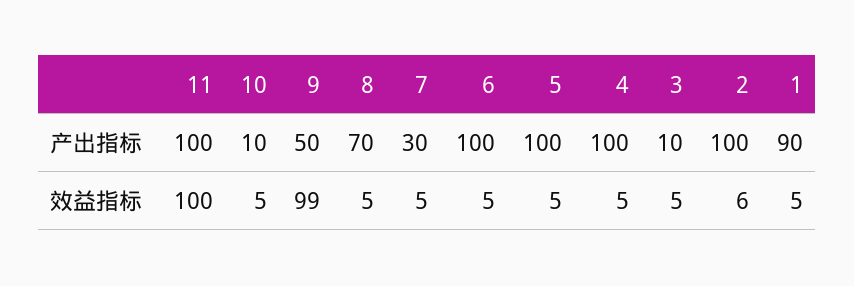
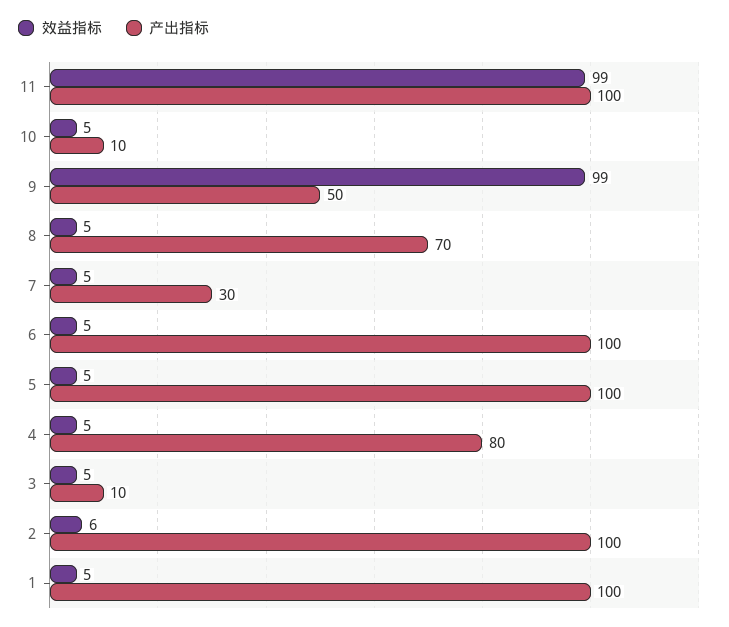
  {
    "产出指标": {
      "11": 100,
      "10": 10,
      "9": 50,
      "8": 70,
      "7": 30,
      "6": 100,
      "5": 100,
-     "4": 100,
+     "4": 80,
      "3": 10,
      "2": 100,
-     "1": 90
+     "1": 100
    },
    "效益指标": {
-     "11": 100,
+     "11": 99,
      "10": 5,
      "9": 99,
      "8": 5,
      "7": 5,
      "6": 5,
      "5": 5,
      "4": 5,
      "3": 5,
      "2": 6,
      "1": 5
    }
  }

